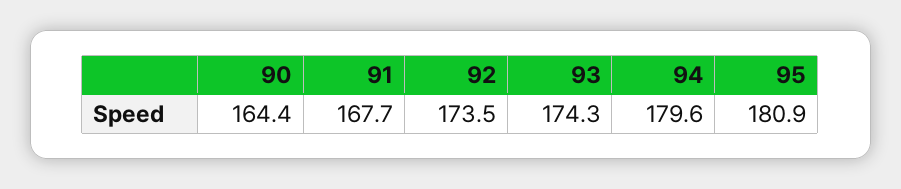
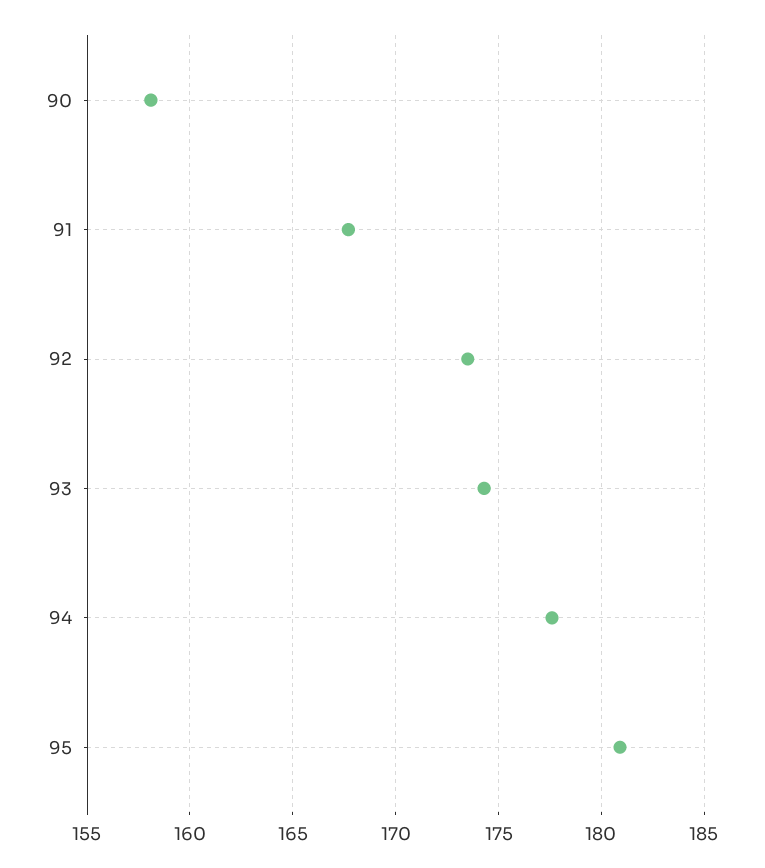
  {
-   "90": 164.4,
+   "90": 158,
    "91": 167.7,
    "92": 173.5,
    "93": 174.3,
-   "94": 179.6,
+   "94": 177.5,
    "95": 180.9
  }

